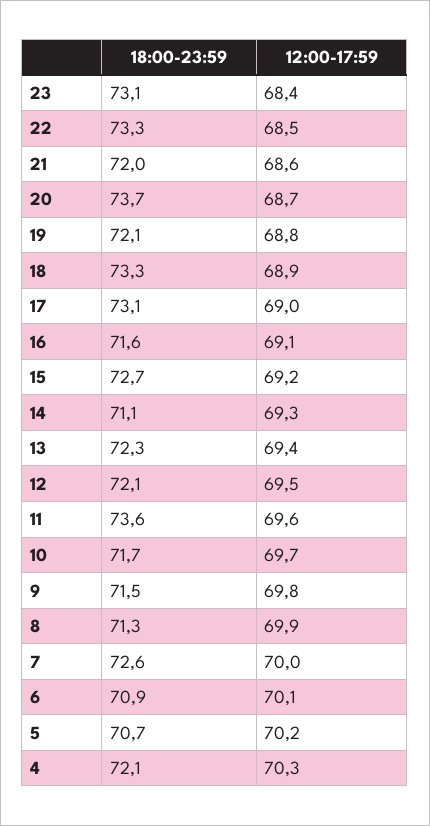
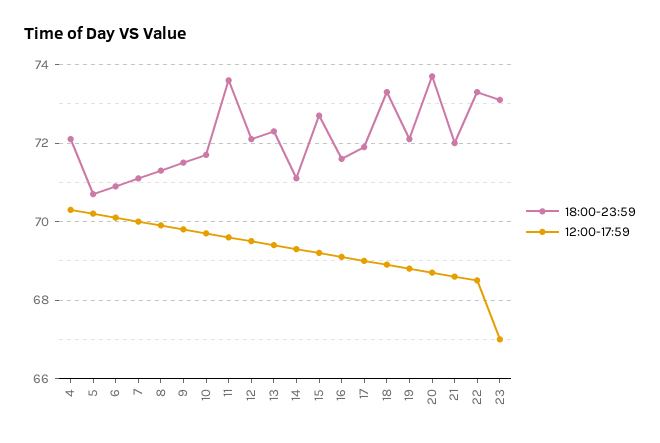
  {
    "18:00-23:59": {
      "23": 73.1,
      "22": 73.3,
      "21": 72,
      "20": 73.7,
      "19": 72.1,
      "18": 73.3,
-     "17": 73.1,
+     "17": 72,
      "16": 71.6,
      "15": 72.7,
      "14": 71.1,
      "13": 72.3,
      "12": 72.1,
      "11": 73.6,
      "10": 71.7,
      "9": 71.5,
      "8": 71.3,
-     "7": 72.6,
+     "7": 71,
      "6": 70.9,
      "5": 70.7,
      "4": 72.1
    },
    "12:00-17:59": {
-     "23": 68.4,
+     "23": 67,
      "22": 68.5,
      "21": 68.6,
      "20": 68.7,
      "19": 68.8,
      "18": 68.9,
      "17": 69,
      "16": 69.1,
      "15": 69.2,
      "14": 69.3,
      "13": 69.4,
      "12": 69.5,
      "11": 69.6,
      "10": 69.7,
      "9": 69.8,
      "8": 69.9,
      "7": 70,
      "6": 70.1,
      "5": 70.2,
      "4": 70.3
    }
  }

